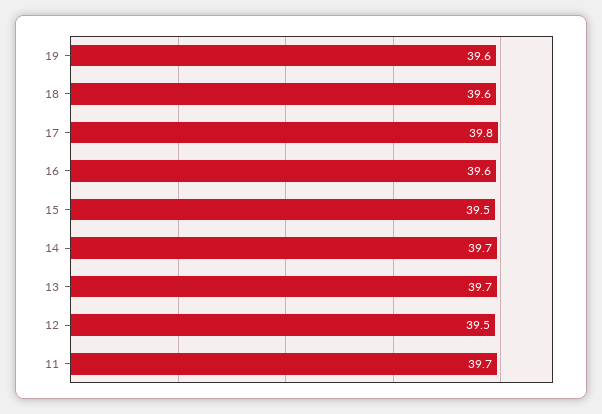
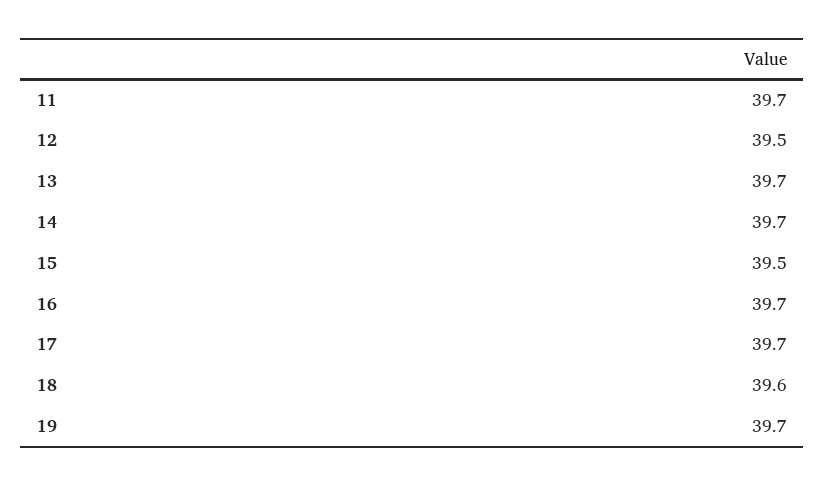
  {
-   "19": 39.6,
+   "19": 39.7,
    "18": 39.6,
-   "17": 39.8,
+   "17": 39.7,
-   "16": 39.6,
+   "16": 39.7,
    "15": 39.5,
    "14": 39.7,
    "13": 39.7,
    "12": 39.5,
    "11": 39.7
  }

